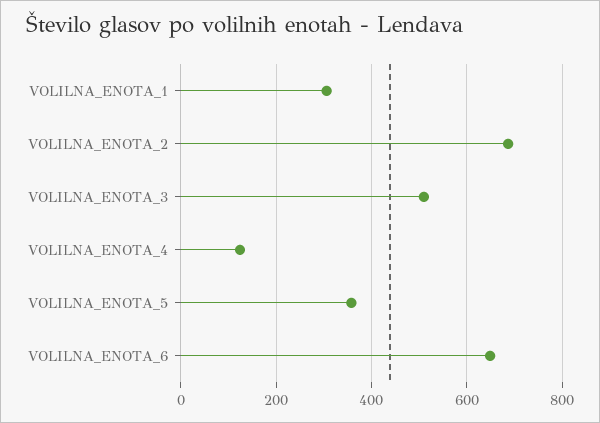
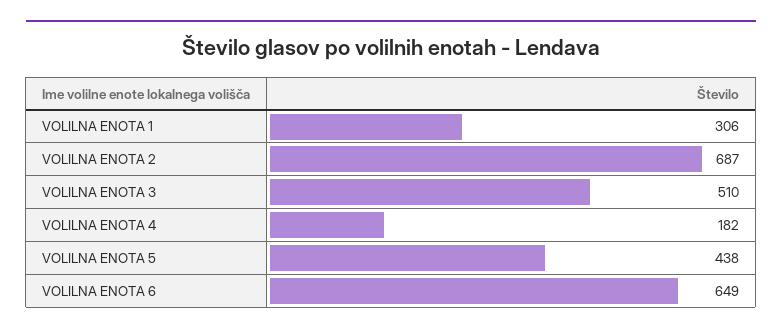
  {
    "VOLILNA_ENOTA_1": 306,
    "VOLILNA_ENOTA_2": 687,
    "VOLILNA_ENOTA_3": 510,
-   "VOLILNA_ENOTA_4": 120,
+   "VOLILNA_ENOTA_4": 182,
-   "VOLILNA_ENOTA_5": 360,
+   "VOLILNA_ENOTA_5": 438,
    "VOLILNA_ENOTA_6": 649
  }

